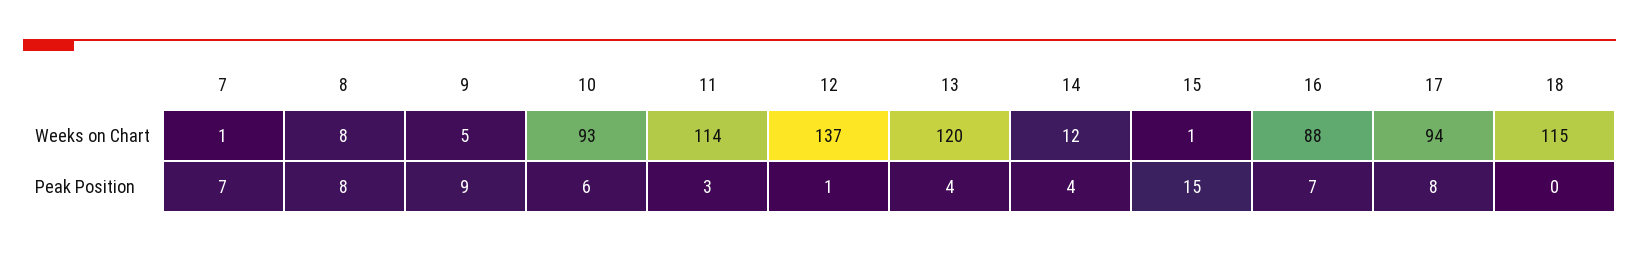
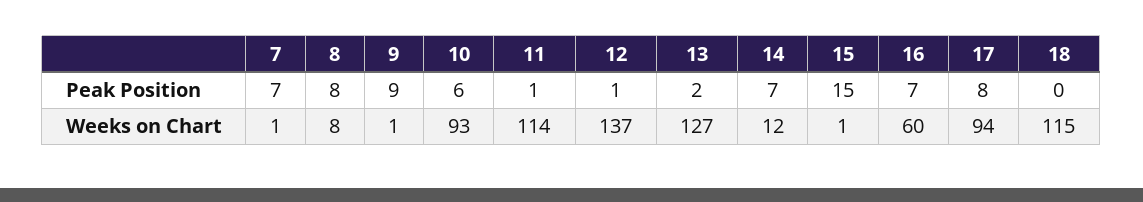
  {
    "7": {
      "Weeks on Chart": 1,
      "Peak Position": 7
    },
    "8": {
      "Weeks on Chart": 8,
      "Peak Position": 8
    },
    "9": {
-     "Weeks on Chart": 5,
+     "Weeks on Chart": 1,
      "Peak Position": 9
    },
    "10": {
      "Weeks on Chart": 93,
      "Peak Position": 6
    },
    "11": {
      "Weeks on Chart": 114,
-     "Peak Position": 3
+     "Peak Position": 1
    },
    "12": {
      "Weeks on Chart": 137,
      "Peak Position": 1
    },
    "13": {
-     "Weeks on Chart": 120,
+     "Weeks on Chart": 127,
-     "Peak Position": 4
+     "Peak Position": 2
    },
    "14": {
      "Weeks on Chart": 12,
-     "Peak Position": 4
+     "Peak Position": 7
    },
    "15": {
      "Weeks on Chart": 1,
      "Peak Position": 15
    },
    "16": {
-     "Weeks on Chart": 88,
+     "Weeks on Chart": 60,
      "Peak Position": 7
    },
    "17": {
      "Weeks on Chart": 94,
      "Peak Position": 8
    },
    "18": {
      "Weeks on Chart": 115,
      "Peak Position": 0
    }
  }

